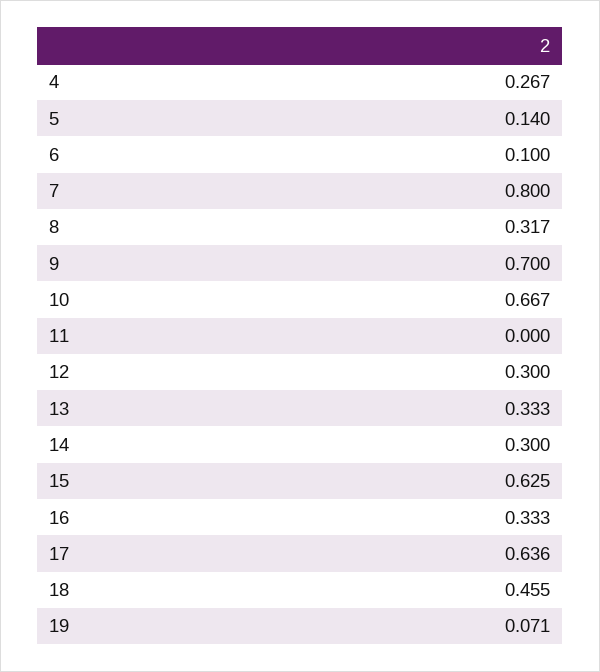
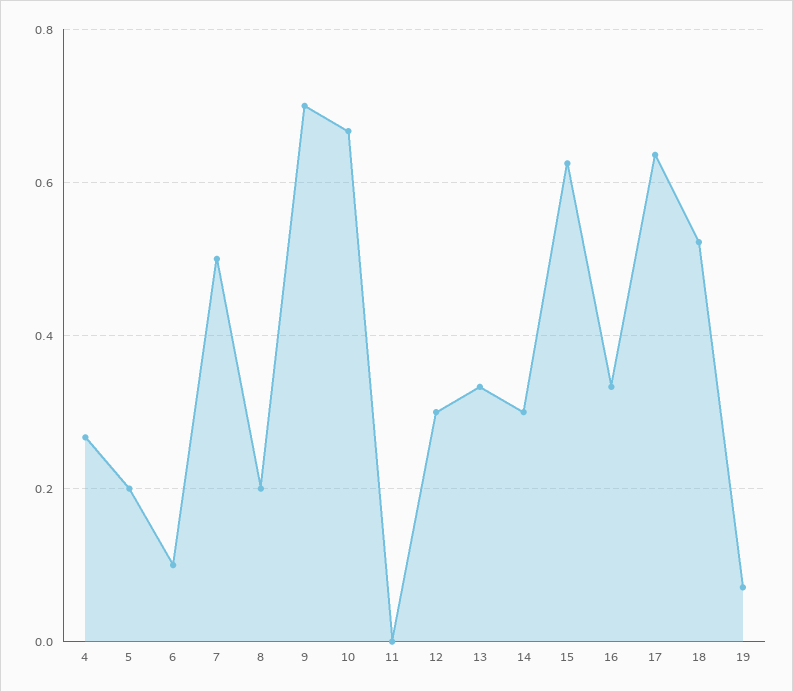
  {
    "4": 0.267,
-   "5": 0.14,
+   "5": 0.2,
    "6": 0.1,
-   "7": 0.8,
+   "7": 0.5,
-   "8": 0.317,
+   "8": 0.2,
    "9": 0.7,
    "10": 0.667,
    "11": 0,
    "12": 0.3,
    "13": 0.333,
    "14": 0.3,
    "15": 0.625,
    "16": 0.333,
    "17": 0.636,
-   "18": 0.455,
+   "18": 0.52,
    "19": 0.071
  }

